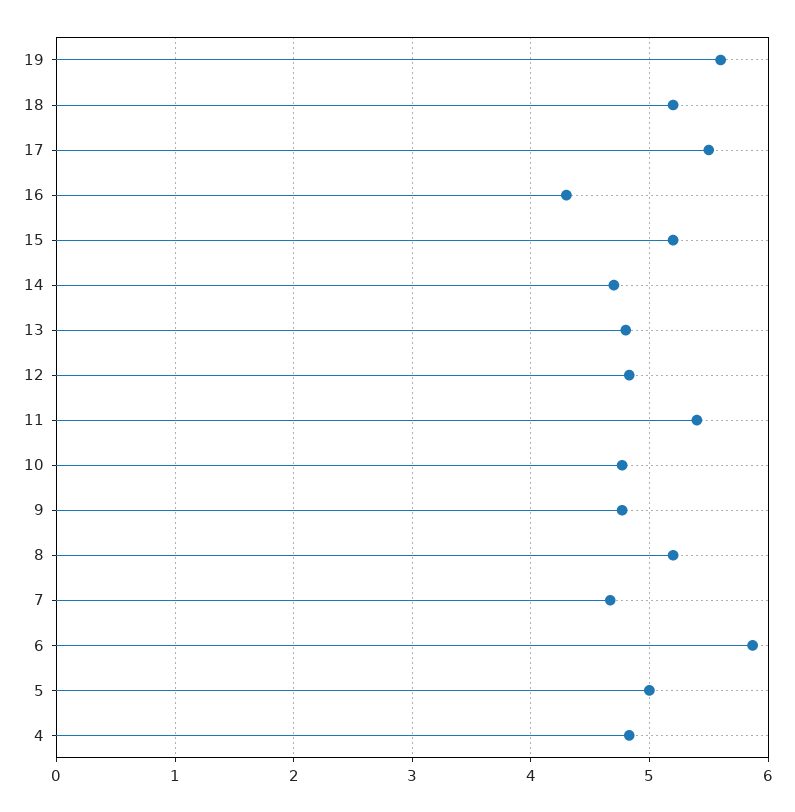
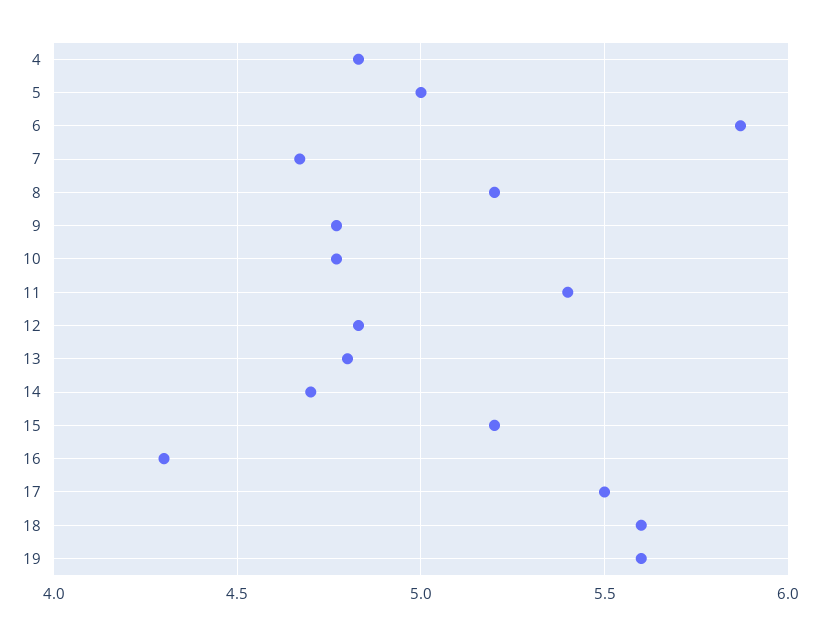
  {
    "19": 5.6,
-   "18": 5.2,
+   "18": 5.6,
    "17": 5.5,
    "16": 4.3,
    "15": 5.2,
    "14": 4.7,
    "13": 4.8,
    "12": 4.85,
    "11": 5.4,
    "10": 4.75,
    "9": 4.75,
    "8": 5.2,
    "7": 4.65,
    "6": 5.85,
    "5": 5,
    "4": 4.85
  }

